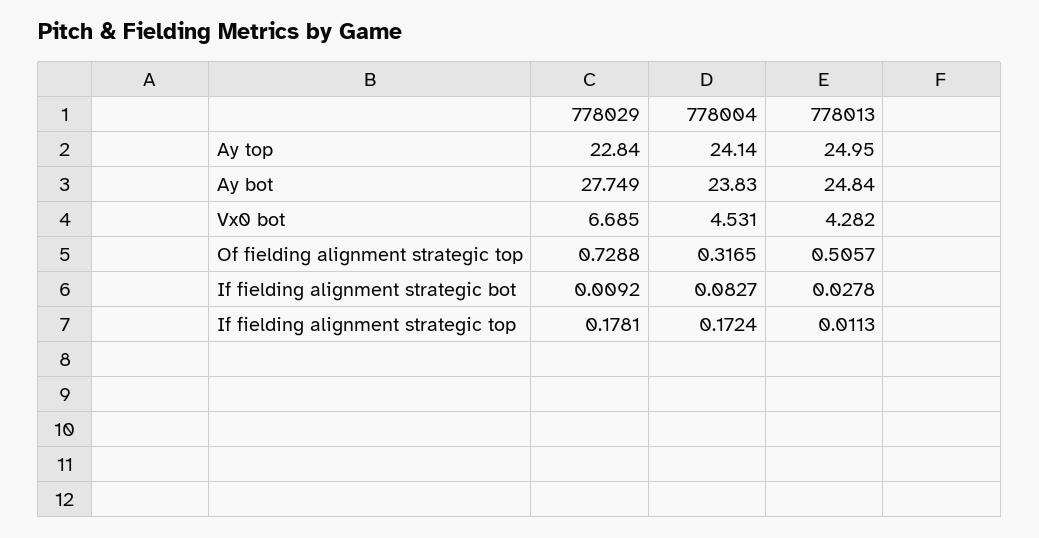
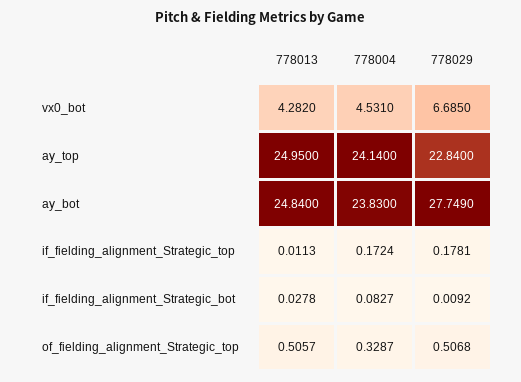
  {
    "778029": {
      "Ay top": 22.84,
      "Ay bot": 27.749,
      "Vx0 bot": 6.685,
-     "Of fielding alignment strategic top": 0.7288,
+     "Of fielding alignment strategic top": 0.5068,
      "If fielding alignment strategic bot": 0.0092,
      "If fielding alignment strategic top": 0.1781
    },
    "778004": {
      "Ay top": 24.14,
      "Ay bot": 23.83,
      "Vx0 bot": 4.531,
-     "Of fielding alignment strategic top": 0.3165,
+     "Of fielding alignment strategic top": 0.3287,
      "If fielding alignment strategic bot": 0.0827,
      "If fielding alignment strategic top": 0.1724
    },
    "778013": {
      "Ay top": 24.95,
      "Ay bot": 24.84,
      "Vx0 bot": 4.282,
      "Of fielding alignment strategic top": 0.5057,
      "If fielding alignment strategic bot": 0.0278,
      "If fielding alignment strategic top": 0.0113
    }
  }

